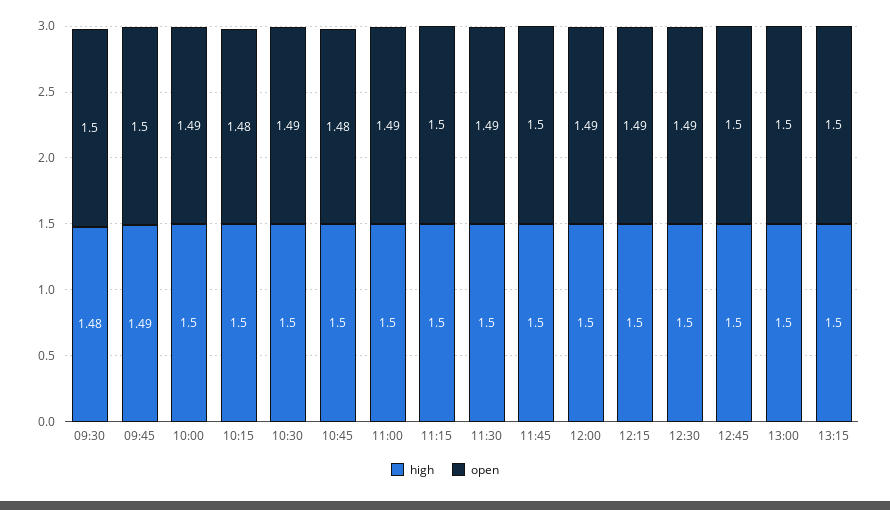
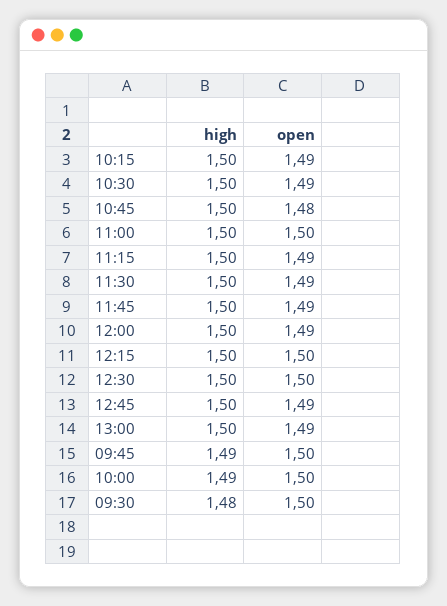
  {
    "high": {
      "09:30": 1.48,
      "09:45": 1.49,
-     "10:00": 1.5,
+     "10:00": 1.49,
      "10:15": 1.5,
      "10:30": 1.5,
      "10:45": 1.5,
      "11:00": 1.5,
      "11:15": 1.5,
      "11:30": 1.5,
      "11:45": 1.5,
      "12:00": 1.5,
      "12:15": 1.5,
      "12:30": 1.5,
      "12:45": 1.5,
-     "13:00": 1.5,
+     "13:00": 1.5
-     "13:15": 1.5
    },
    "open": {
      "09:30": 1.5,
      "09:45": 1.5,
-     "10:00": 1.49,
+     "10:00": 1.5,
-     "10:15": 1.48,
+     "10:15": 1.49,
      "10:30": 1.49,
      "10:45": 1.48,
-     "11:00": 1.49,
+     "11:00": 1.5,
-     "11:15": 1.5,
+     "11:15": 1.49,
      "11:30": 1.49,
-     "11:45": 1.5,
+     "11:45": 1.49,
      "12:00": 1.49,
-     "12:15": 1.49,
+     "12:15": 1.5,
-     "12:30": 1.49,
+     "12:30": 1.5,
-     "12:45": 1.5,
+     "12:45": 1.49,
-     "13:00": 1.5,
+     "13:00": 1.49
-     "13:15": 1.5
    }
  }

